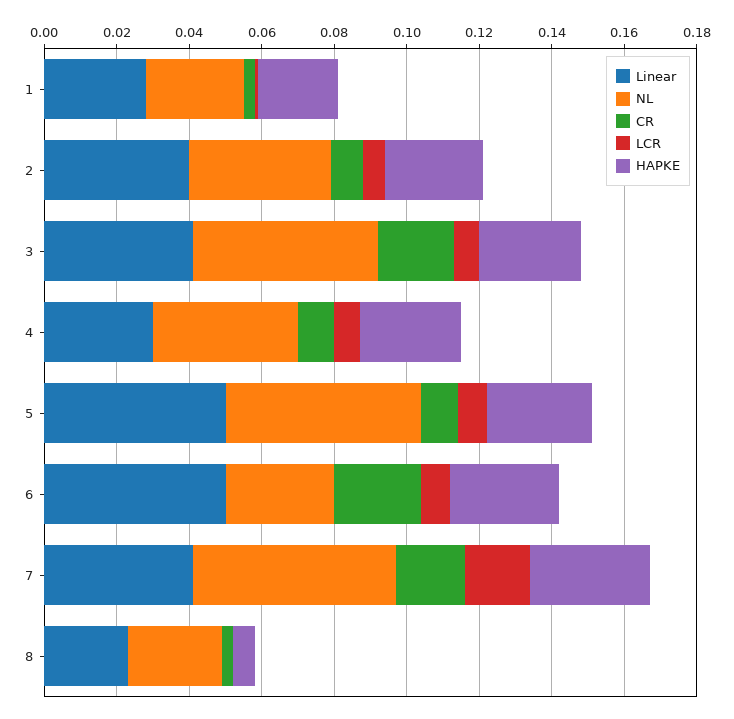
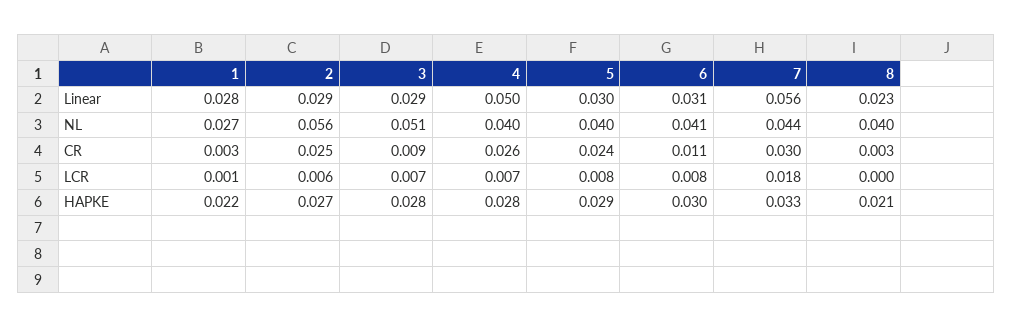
  {
    "Linear": {
      "1": 0.028,
-     "2": 0.04,
+     "2": 0.029,
-     "3": 0.04,
+     "3": 0.029,
-     "4": 0.03,
+     "4": 0.05,
-     "5": 0.05,
+     "5": 0.03,
-     "6": 0.05,
+     "6": 0.031,
-     "7": 0.04,
+     "7": 0.056,
      "8": 0.023
    },
    "NL": {
      "1": 0.027,
-     "2": 0.04,
+     "2": 0.056,
      "3": 0.051,
      "4": 0.04,
-     "5": 0.055,
+     "5": 0.04,
-     "6": 0.03,
+     "6": 0.041,
-     "7": 0.055,
+     "7": 0.044,
-     "8": 0.025
+     "8": 0.04
    },
    "CR": {
      "1": 0.003,
-     "2": 0.01,
+     "2": 0.025,
-     "3": 0.02,
+     "3": 0.009,
-     "4": 0.01,
+     "4": 0.026,
-     "5": 0.01,
+     "5": 0.024,
-     "6": 0.025,
+     "6": 0.011,
-     "7": 0.02,
+     "7": 0.03,
      "8": 0.003
    },
    "LCR": {
      "1": 0.001,
      "2": 0.006,
      "3": 0.007,
      "4": 0.007,
      "5": 0.008,
      "6": 0.008,
      "7": 0.018,
      "8": 0
    },
    "HAPKE": {
      "1": 0.022,
      "2": 0.027,
      "3": 0.028,
      "4": 0.028,
      "5": 0.029,
      "6": 0.03,
      "7": 0.033,
-     "8": 0.005
+     "8": 0.021
    }
  }

